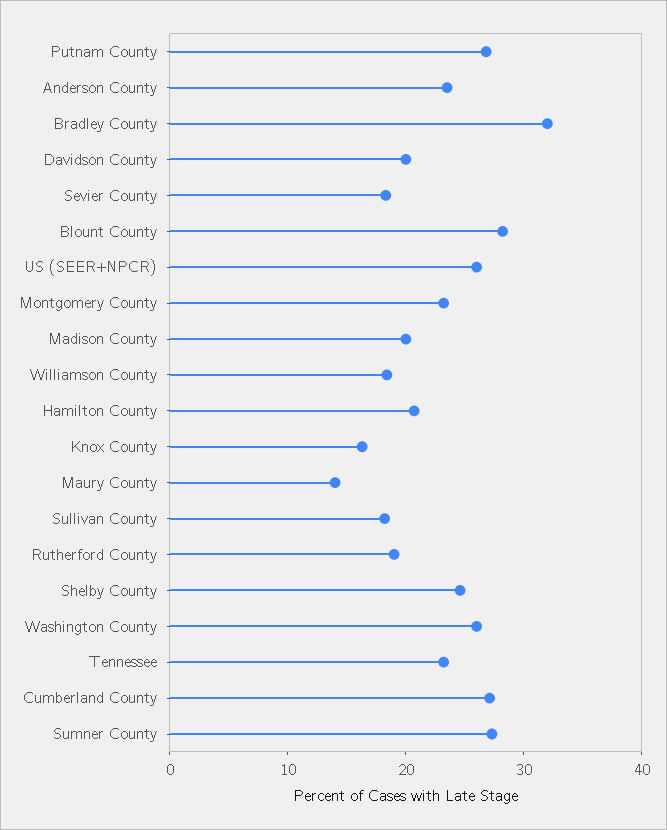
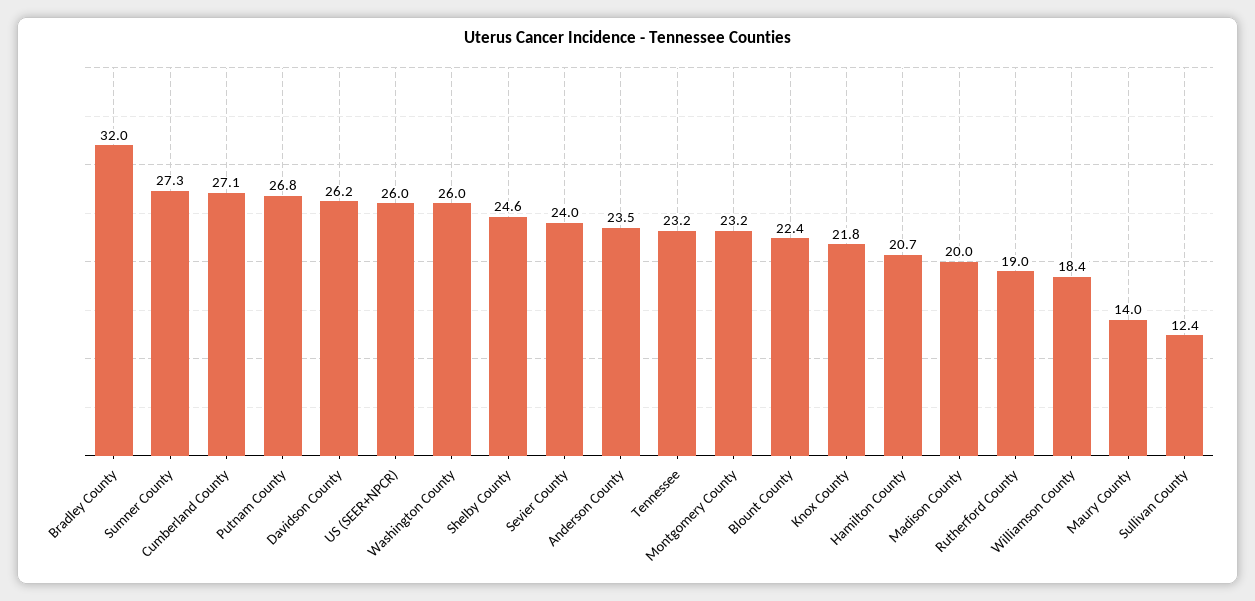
  {
    "Putnam County": 26.8,
    "Anderson County": 23.5,
    "Bradley County": 32,
-   "Davidson County": 20,
+   "Davidson County": 26.2,
-   "Sevier County": 18,
+   "Sevier County": 24,
-   "Blount County": 28,
+   "Blount County": 22.4,
    "US (SEER+NPCR)": 26,
    "Montgomery County": 23.2,
    "Madison County": 20,
    "Williamson County": 18.4,
    "Hamilton County": 20.7,
-   "Knox County": 16,
+   "Knox County": 21.8,
    "Maury County": 14,
-   "Sullivan County": 18,
+   "Sullivan County": 12.4,
    "Rutherford County": 19,
    "Shelby County": 24.6,
    "Washington County": 26,
    "Tennessee": 23.2,
    "Cumberland County": 27.1,
    "Sumner County": 27.3
  }

